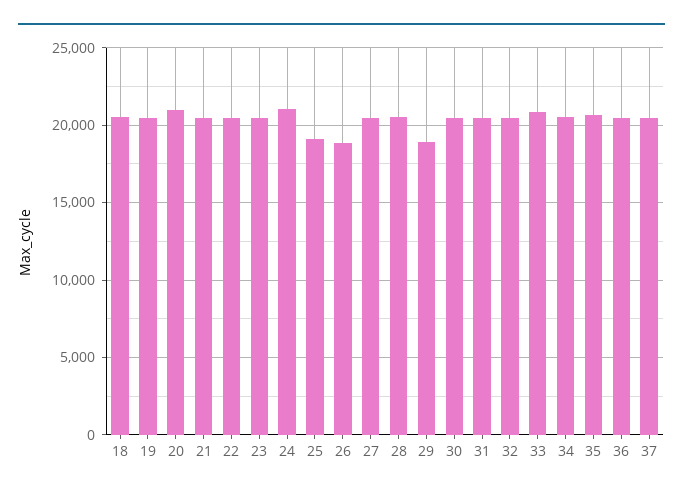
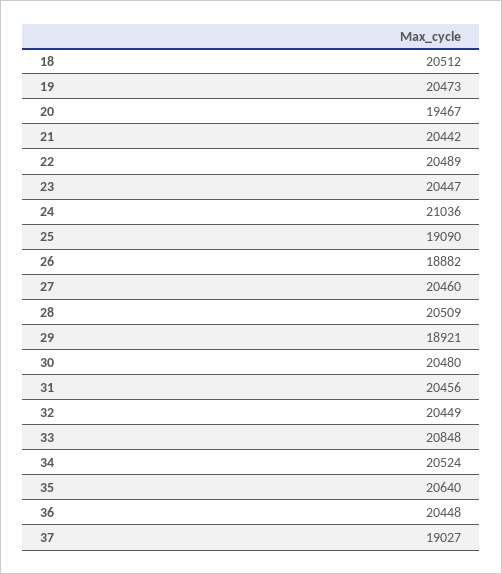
  {
    "18": 20512,
    "19": 20473,
-   "20": 21000,
+   "20": 19467,
    "21": 20442,
    "22": 20489,
    "23": 20447,
    "24": 21036,
    "25": 19090,
    "26": 18882,
    "27": 20460,
    "28": 20509,
    "29": 18921,
    "30": 20480,
    "31": 20456,
    "32": 20449,
    "33": 20848,
    "34": 20524,
    "35": 20640,
    "36": 20448,
-   "37": 20500
+   "37": 19027
  }

